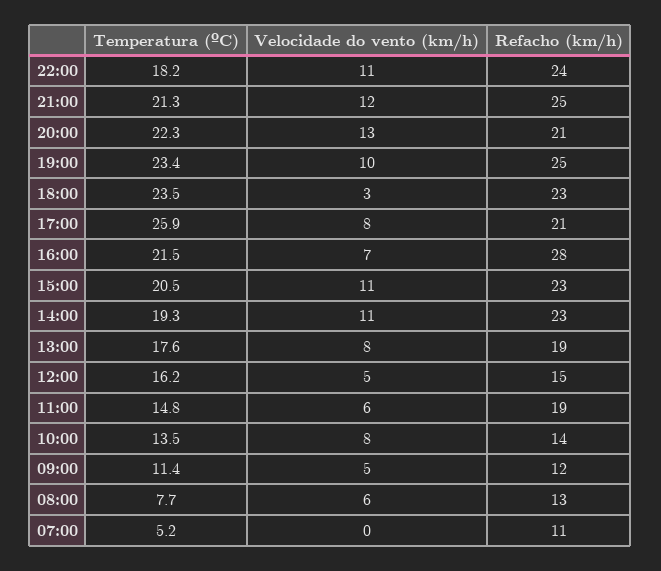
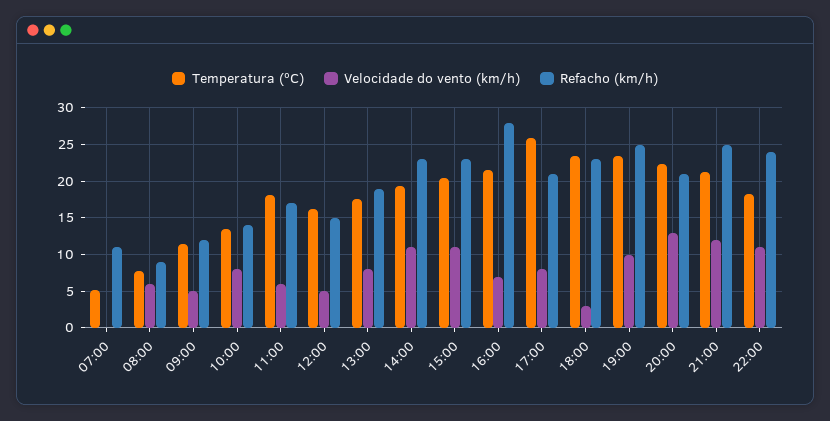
  {
    "Temperatura (ºC)": {
      "22:00": 18.2,
      "21:00": 21.3,
      "20:00": 22.3,
      "19:00": 23.4,
      "18:00": 23.5,
      "17:00": 25.9,
      "16:00": 21.5,
      "15:00": 20.5,
      "14:00": 19.3,
      "13:00": 17.6,
      "12:00": 16.2,
-     "11:00": 14.8,
+     "11:00": 18,
      "10:00": 13.5,
      "09:00": 11.4,
      "08:00": 7.7,
      "07:00": 5.2
    },
    "Velocidade do vento (km/h)": {
      "22:00": 11,
      "21:00": 12,
      "20:00": 13,
      "19:00": 10,
      "18:00": 3,
      "17:00": 8,
      "16:00": 7,
      "15:00": 11,
      "14:00": 11,
      "13:00": 8,
      "12:00": 5,
      "11:00": 6,
      "10:00": 8,
      "09:00": 5,
      "08:00": 6,
      "07:00": 0
    },
    "Refacho (km/h)": {
      "22:00": 24,
      "21:00": 25,
      "20:00": 21,
      "19:00": 25,
      "18:00": 23,
      "17:00": 21,
      "16:00": 28,
      "15:00": 23,
      "14:00": 23,
      "13:00": 19,
      "12:00": 15,
-     "11:00": 19,
+     "11:00": 17,
      "10:00": 14,
      "09:00": 12,
-     "08:00": 13,
+     "08:00": 9,
      "07:00": 11
    }
  }

